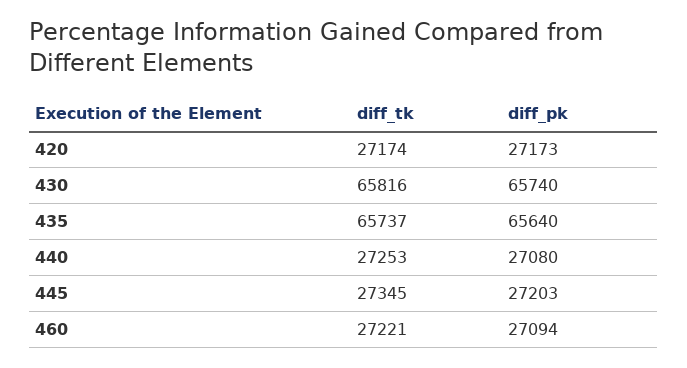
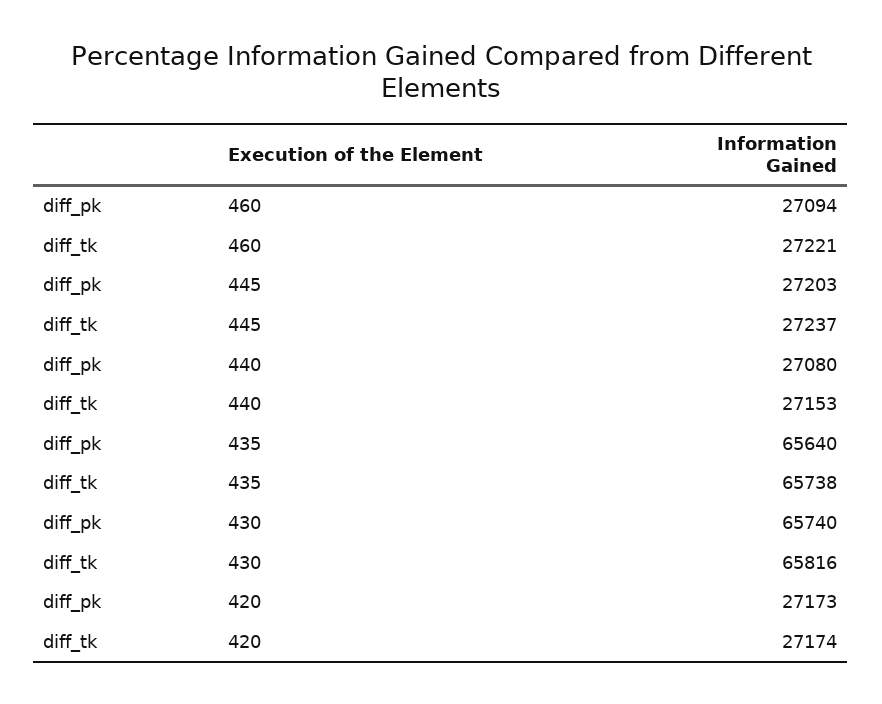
  {
    "diff_tk": {
      "420": 27174,
      "430": 65816,
-     "435": 65737,
+     "435": 65738,
-     "440": 27253,
+     "440": 27153,
-     "445": 27345,
+     "445": 27237,
      "460": 27221
    },
    "diff_pk": {
      "420": 27173,
      "430": 65740,
      "435": 65640,
      "440": 27080,
      "445": 27203,
      "460": 27094
    }
  }

